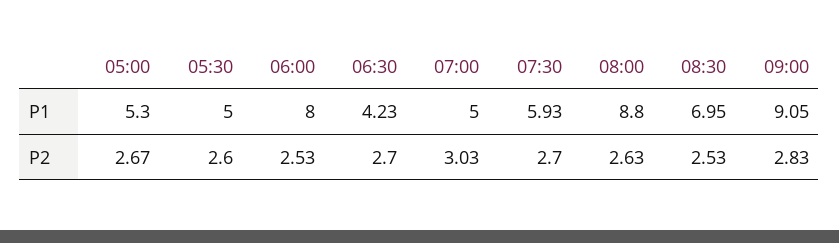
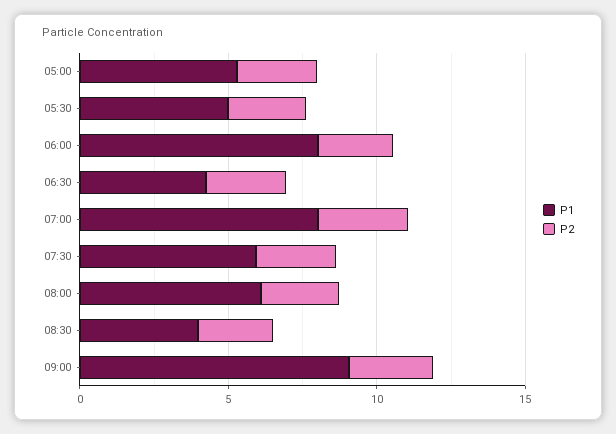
  {
    "P1": {
      "05:00": 5.3,
      "05:30": 5,
      "06:00": 8,
      "06:30": 4.23,
-     "07:00": 5,
+     "07:00": 8,
      "07:30": 5.93,
-     "08:00": 8.8,
+     "08:00": 6,
-     "08:30": 6.95,
+     "08:30": 4,
      "09:00": 9.05
    },
    "P2": {
      "05:00": 2.67,
      "05:30": 2.6,
      "06:00": 2.53,
      "06:30": 2.7,
      "07:00": 3.03,
      "07:30": 2.7,
      "08:00": 2.63,
      "08:30": 2.53,
      "09:00": 2.83
    }
  }

